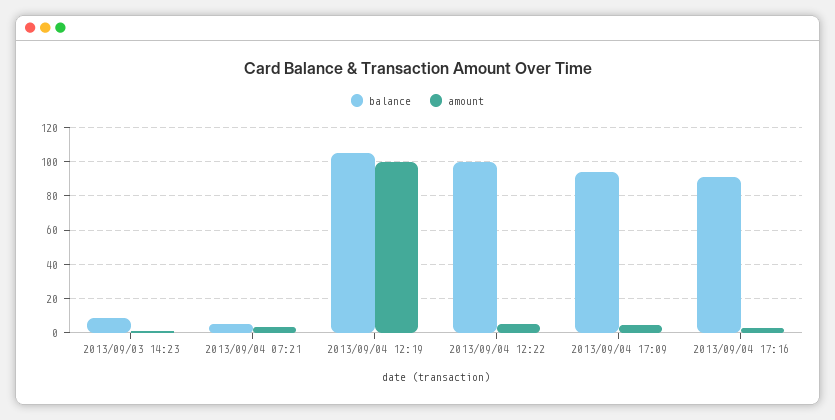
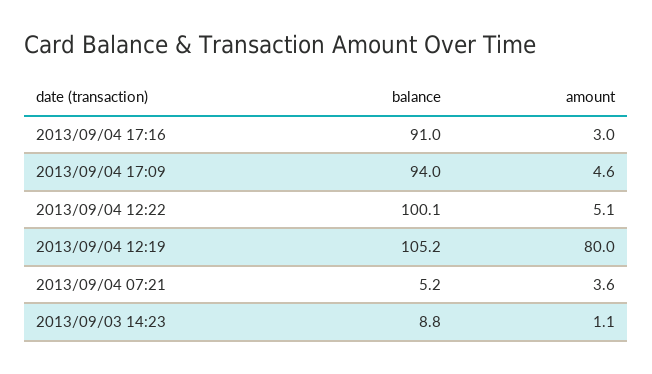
  {
    "balance": {
      "2013/09/03 14:23": 8.8,
      "2013/09/04 07:21": 5.2,
      "2013/09/04 12:19": 105.2,
      "2013/09/04 12:22": 100.1,
      "2013/09/04 17:09": 94,
      "2013/09/04 17:16": 91
    },
    "amount": {
      "2013/09/03 14:23": 1.1,
      "2013/09/04 07:21": 3.6,
-     "2013/09/04 12:19": 100,
+     "2013/09/04 12:19": 80,
      "2013/09/04 12:22": 5.1,
      "2013/09/04 17:09": 4.6,
      "2013/09/04 17:16": 3
    }
  }

